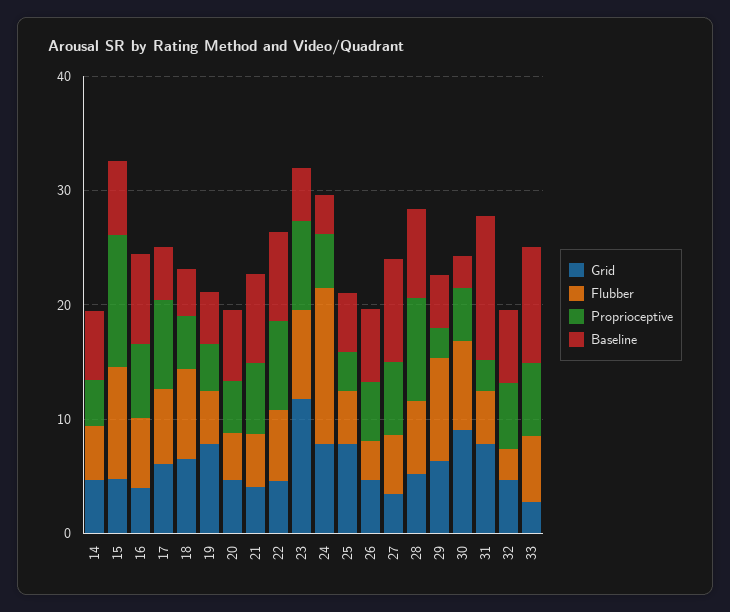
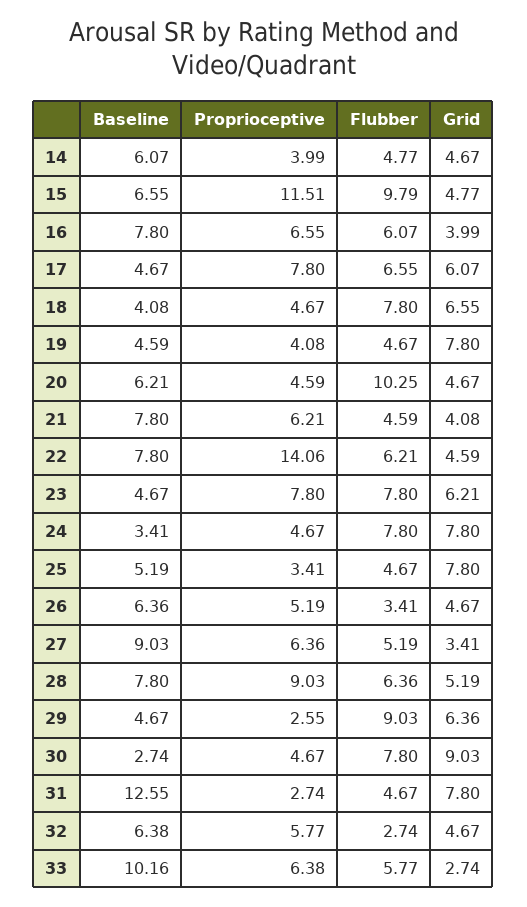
  {
    "Grid": {
      "14": 4.67,
      "15": 4.77,
      "16": 3.99,
      "17": 6.07,
      "18": 6.55,
      "19": 7.8,
      "20": 4.67,
      "21": 4.08,
      "22": 4.59,
-     "23": 12,
+     "23": 6.21,
      "24": 7.8,
      "25": 7.8,
      "26": 4.67,
      "27": 3.41,
      "28": 5.19,
      "29": 6.36,
      "30": 9.03,
      "31": 7.8,
      "32": 4.67,
      "33": 2.74
    },
    "Flubber": {
      "14": 4.77,
      "15": 9.79,
      "16": 6.07,
      "17": 6.55,
      "18": 7.8,
      "19": 4.67,
-     "20": 4,
+     "20": 10.25,
      "21": 4.59,
      "22": 6.21,
      "23": 7.8,
-     "24": 14,
+     "24": 7.8,
      "25": 4.67,
      "26": 3.41,
      "27": 5.19,
      "28": 6.36,
      "29": 9.03,
      "30": 7.8,
      "31": 4.67,
      "32": 2.74,
      "33": 5.77
    },
    "Proprioceptive": {
      "14": 3.99,
      "15": 11.51,
      "16": 6.55,
      "17": 7.8,
      "18": 4.67,
      "19": 4.08,
      "20": 4.59,
      "21": 6.21,
-     "22": 8,
+     "22": 14.06,
      "23": 7.8,
      "24": 4.67,
      "25": 3.41,
      "26": 5.19,
      "27": 6.36,
      "28": 9.03,
      "29": 2.55,
      "30": 4.67,
      "31": 2.74,
      "32": 5.77,
      "33": 6.38
    },
    "Baseline": {
      "14": 6.07,
      "15": 6.55,
      "16": 7.8,
      "17": 4.67,
      "18": 4.08,
      "19": 4.59,
      "20": 6.21,
      "21": 7.8,
      "22": 7.8,
      "23": 4.67,
      "24": 3.41,
      "25": 5.19,
      "26": 6.36,
      "27": 9.03,
      "28": 7.8,
      "29": 4.67,
      "30": 2.74,
      "31": 12.55,
      "32": 6.38,
      "33": 10.16
    }
  }

